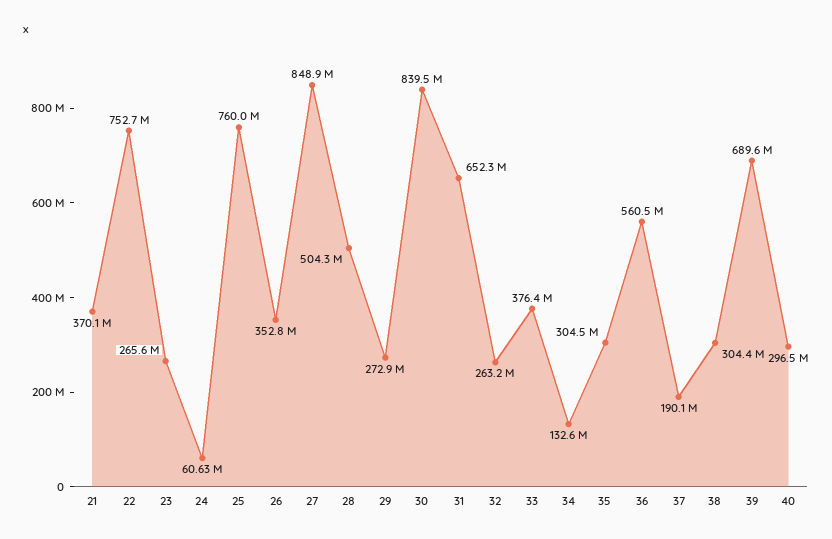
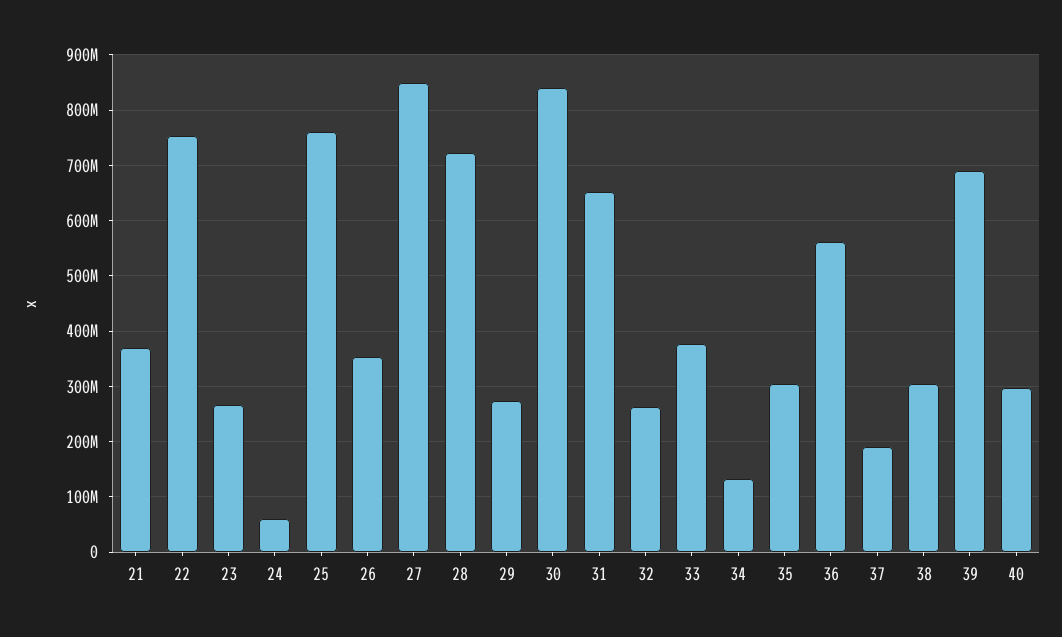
  {
    "21": 370100000,
    "22": 752700000,
    "23": 265600000,
    "24": 60630000,
    "25": 760000000,
    "26": 352800000,
    "27": 848900000,
-   "28": 504300000,
+   "28": 720000000,
    "29": 272900000,
    "30": 839500000,
    "31": 652300000,
    "32": 263200000,
    "33": 376400000,
    "34": 132600000,
    "35": 304500000,
    "36": 560500000,
    "37": 190100000,
    "38": 304400000,
    "39": 689600000,
    "40": 296500000
  }

